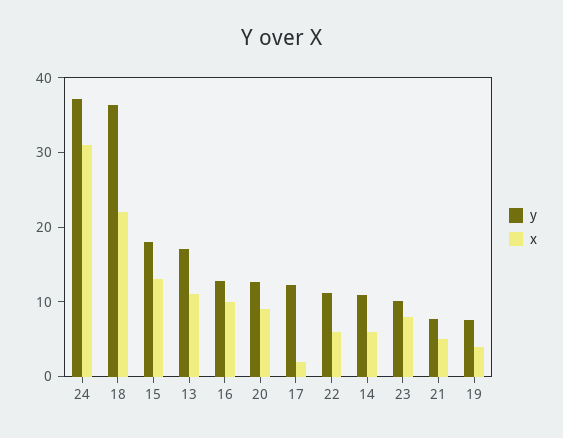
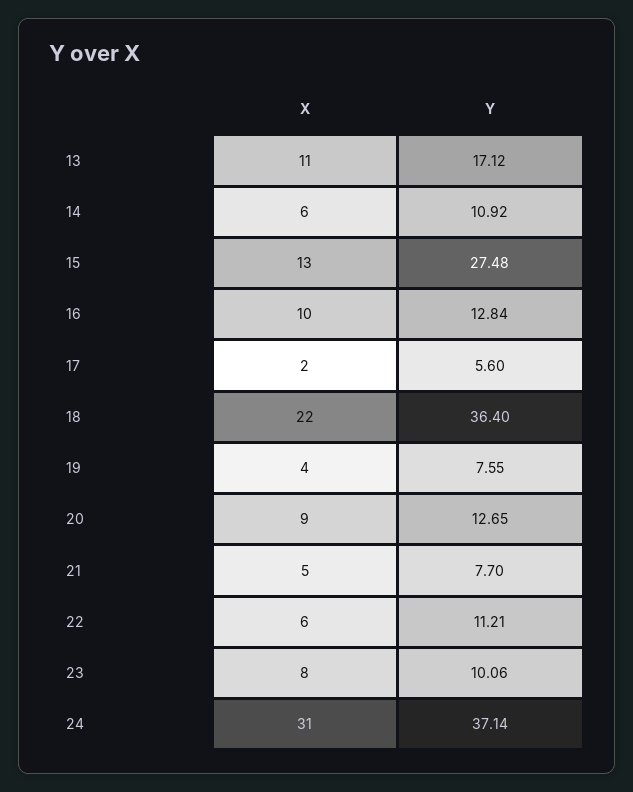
  {
    "y": {
      "24": 37.14,
      "18": 36.4,
-     "15": 18,
+     "15": 27.48,
      "13": 17.12,
      "16": 12.84,
      "20": 12.65,
-     "17": 12,
+     "17": 5.6,
      "22": 11.21,
      "14": 10.92,
      "23": 10.06,
      "21": 7.7,
      "19": 7.55
    },
    "x": {
      "24": 31,
      "18": 22,
      "15": 13,
      "13": 11,
      "16": 10,
      "20": 9,
      "17": 2,
      "22": 6,
      "14": 6,
      "23": 8,
      "21": 5,
      "19": 4
    }
  }

